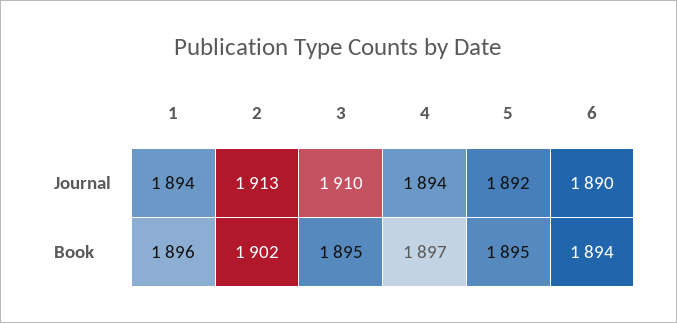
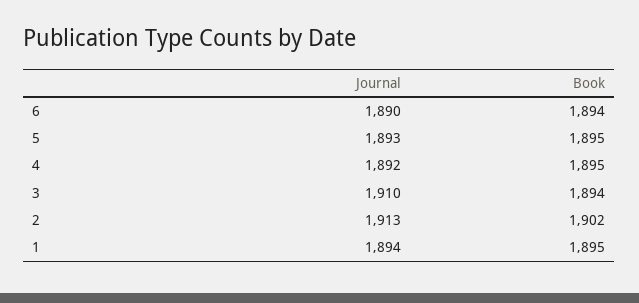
  {
    "1": {
      "Journal": 1894,
-     "Book": 1896
+     "Book": 1895
    },
    "2": {
      "Journal": 1913,
      "Book": 1902
    },
    "3": {
      "Journal": 1910,
-     "Book": 1895
+     "Book": 1894
    },
    "4": {
-     "Journal": 1894,
+     "Journal": 1892,
-     "Book": 1897
+     "Book": 1895
    },
    "5": {
-     "Journal": 1892,
+     "Journal": 1893,
      "Book": 1895
    },
    "6": {
      "Journal": 1890,
      "Book": 1894
    }
  }

